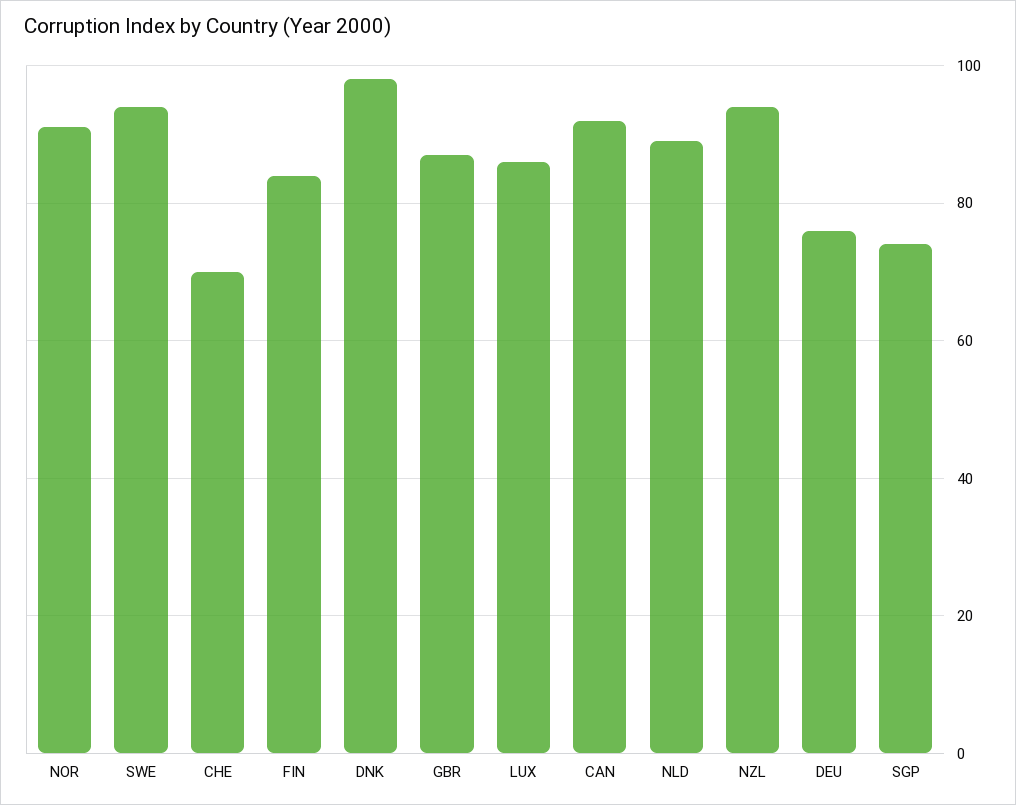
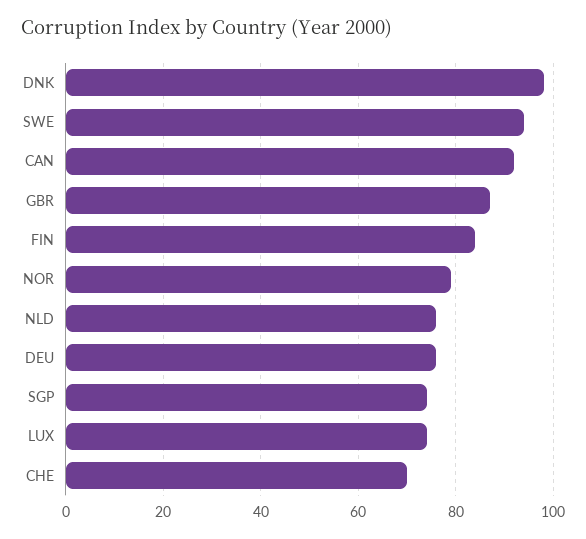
  {
-   "NOR": 90,
+   "NOR": 80,
    "SWE": 95,
    "CHE": 70,
    "FIN": 85,
    "DNK": 100,
    "GBR": 85,
-   "LUX": 85,
+   "LUX": 75,
    "CAN": 90,
-   "NLD": 90,
+   "NLD": 75,
-   "NZL": 95,
    "DEU": 75,
    "SGP": 75
  }

